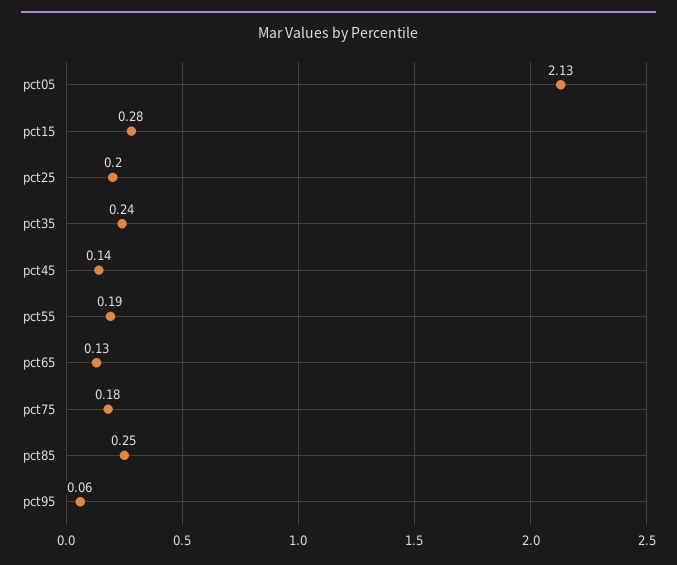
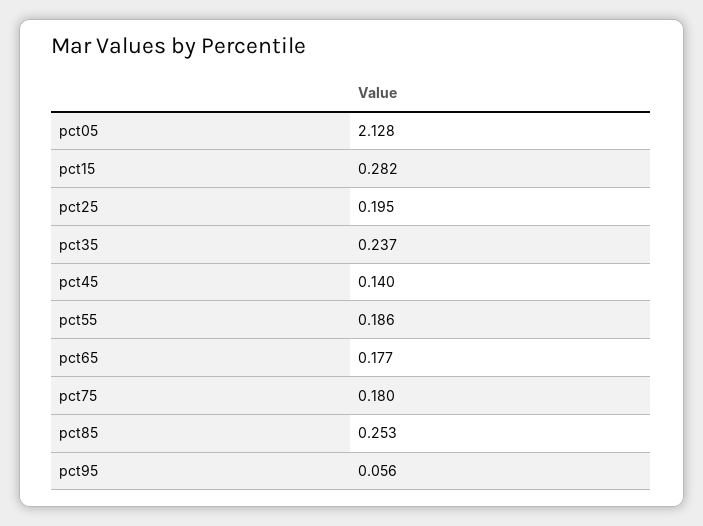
  {
    "pct05": 2.128,
    "pct15": 0.282,
    "pct25": 0.195,
    "pct35": 0.237,
    "pct45": 0.14,
    "pct55": 0.186,
-   "pct65": 0.13,
+   "pct65": 0.177,
    "pct75": 0.18,
    "pct85": 0.253,
    "pct95": 0.056
  }

